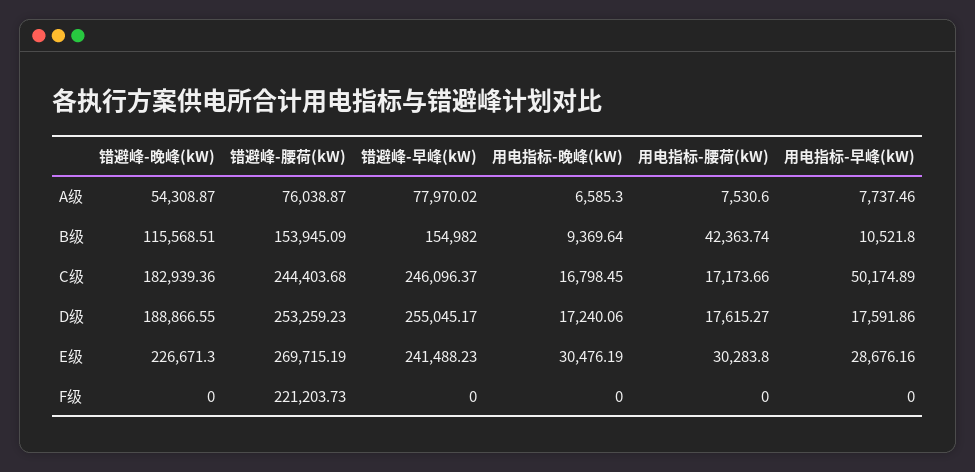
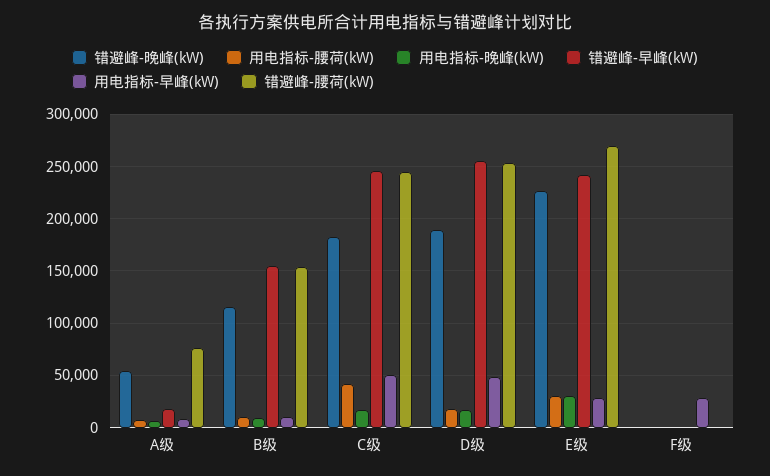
  {
    "错避峰-晚峰(kW)": {
      "A级": 54308.87,
      "B级": 115568.51,
      "C级": 182939.36,
      "D级": 188866.55,
      "E级": 226671.3,
      "F级": 0
    },
    "错避峰-腰荷(kW)": {
      "A级": 76038.87,
      "B级": 153945.09,
      "C级": 244403.68,
      "D级": 253259.23,
      "E级": 269715.19,
-     "F级": 221203.73
+     "F级": 0
    },
    "错避峰-早峰(kW)": {
-     "A级": 77970.02,
+     "A级": 20000,
      "B级": 154982,
      "C级": 246096.37,
      "D级": 255045.17,
      "E级": 241488.23,
      "F级": 0
    },
    "用电指标-晚峰(kW)": {
      "A级": 6585.3,
      "B级": 9369.64,
      "C级": 16798.45,
      "D级": 17240.06,
      "E级": 30476.19,
      "F级": 0
    },
    "用电指标-腰荷(kW)": {
      "A级": 7530.6,
-     "B级": 42363.74,
+     "B级": 10000,
-     "C级": 17173.66,
+     "C级": 40000,
      "D级": 17615.27,
      "E级": 30283.8,
      "F级": 0
    },
    "用电指标-早峰(kW)": {
      "A级": 7737.46,
      "B级": 10521.8,
      "C级": 50174.89,
-     "D级": 17591.86,
+     "D级": 50000,
      "E级": 28676.16,
-     "F级": 0
+     "F级": 30000
    }
  }

